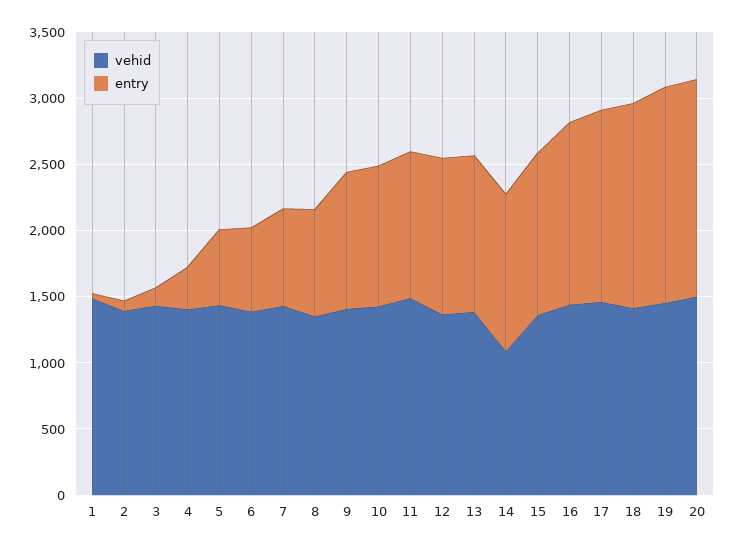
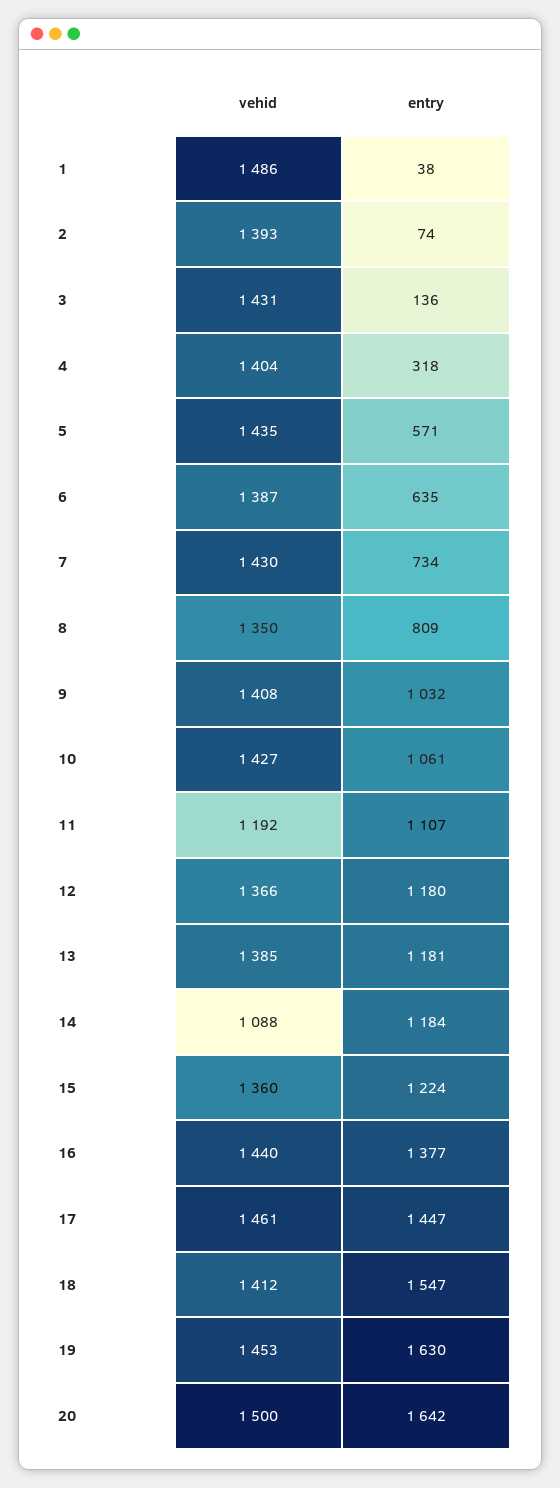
  {
    "vehid": {
      "1": 1486,
      "2": 1393,
      "3": 1431,
      "4": 1404,
      "5": 1435,
      "6": 1387,
      "7": 1430,
      "8": 1350,
      "9": 1408,
      "10": 1427,
-     "11": 1500,
+     "11": 1192,
      "12": 1366,
      "13": 1385,
      "14": 1088,
      "15": 1360,
      "16": 1440,
      "17": 1461,
      "18": 1412,
      "19": 1453,
      "20": 1500
    },
    "entry": {
      "1": 38,
      "2": 74,
      "3": 136,
      "4": 318,
      "5": 571,
      "6": 635,
      "7": 734,
      "8": 809,
      "9": 1032,
      "10": 1061,
      "11": 1107,
      "12": 1180,
      "13": 1181,
      "14": 1184,
      "15": 1224,
      "16": 1377,
      "17": 1447,
      "18": 1547,
      "19": 1630,
      "20": 1642
    }
  }

